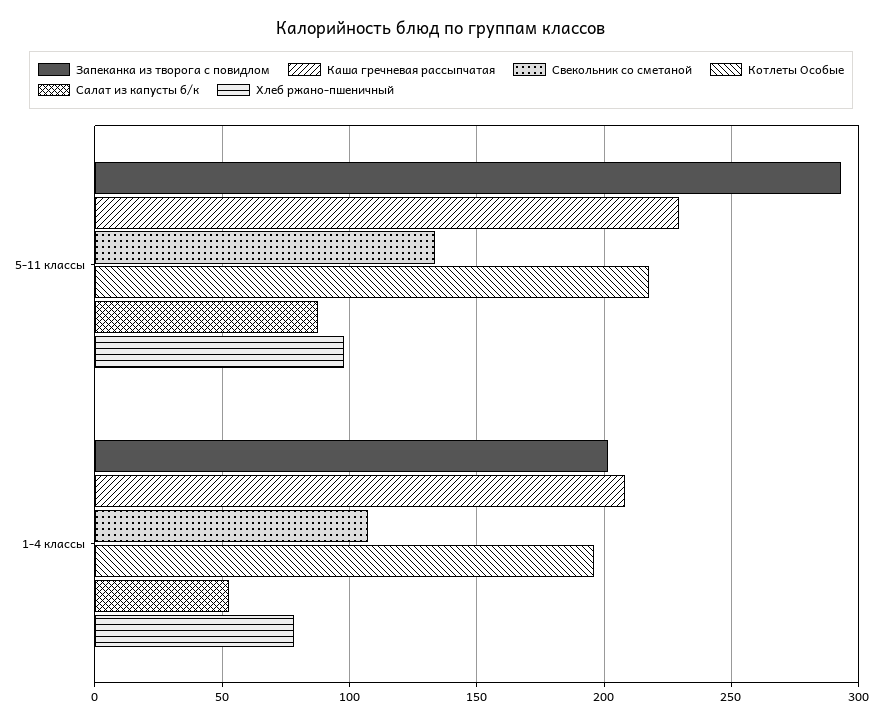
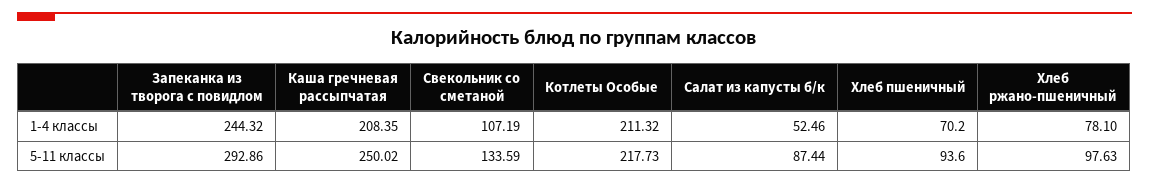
  {
    "Запеканка из творога с повидлом": {
      "5-11 классы": 292.86,
-     "1-4 классы": 200
+     "1-4 классы": 244.32
    },
    "Каша гречневая рассыпчатая": {
-     "5-11 классы": 230,
+     "5-11 классы": 250.02,
      "1-4 классы": 208.35
    },
    "Свекольник со сметаной": {
      "5-11 классы": 133.59,
      "1-4 классы": 107.19
    },
    "Котлеты Особые": {
      "5-11 классы": 217.73,
-     "1-4 классы": 195
+     "1-4 классы": 211.32
    },
    "Салат из капусты б/к": {
      "5-11 классы": 87.44,
      "1-4 классы": 52.46
    },
    "Хлеб ржано-пшеничный": {
      "5-11 классы": 97.63,
      "1-4 классы": 78.1
-   }
+   },
+   "Хлеб пшеничный": {
+     "1-4 классы": 70.2,
+     "5-11 классы": 93.6
+   }
  }

